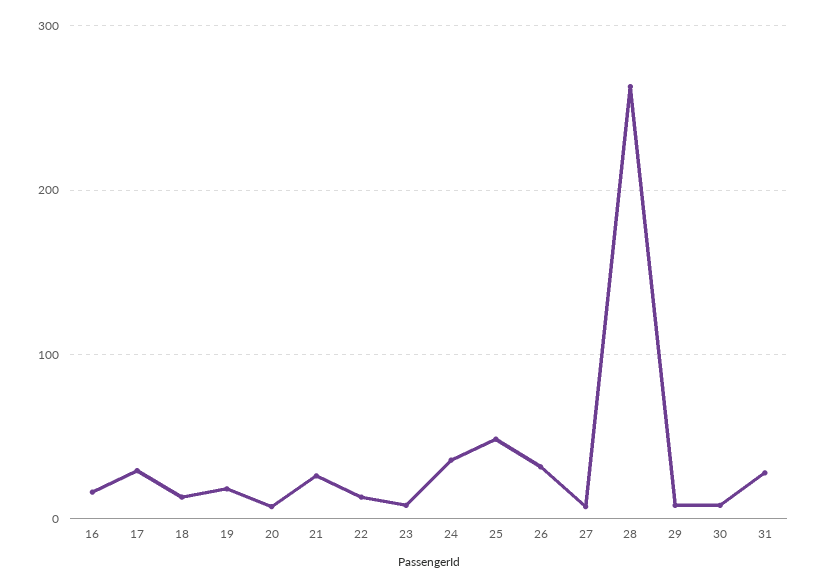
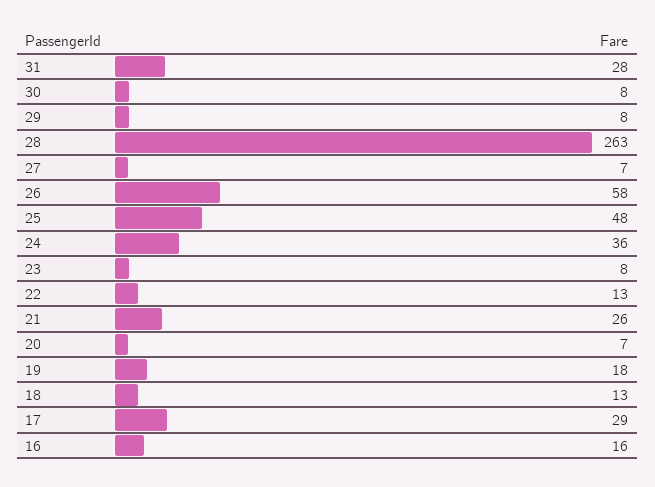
  {
    "16": 16,
    "17": 29,
    "18": 13,
    "19": 18,
    "20": 7,
    "21": 26,
    "22": 13,
    "23": 8,
    "24": 36,
    "25": 48,
-   "26": 30,
+   "26": 58,
    "27": 7,
    "28": 263,
    "29": 8,
    "30": 8,
    "31": 28
  }

